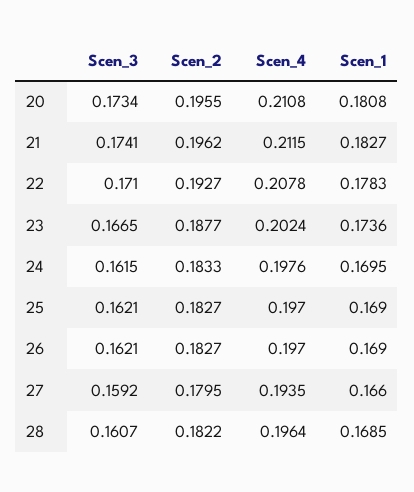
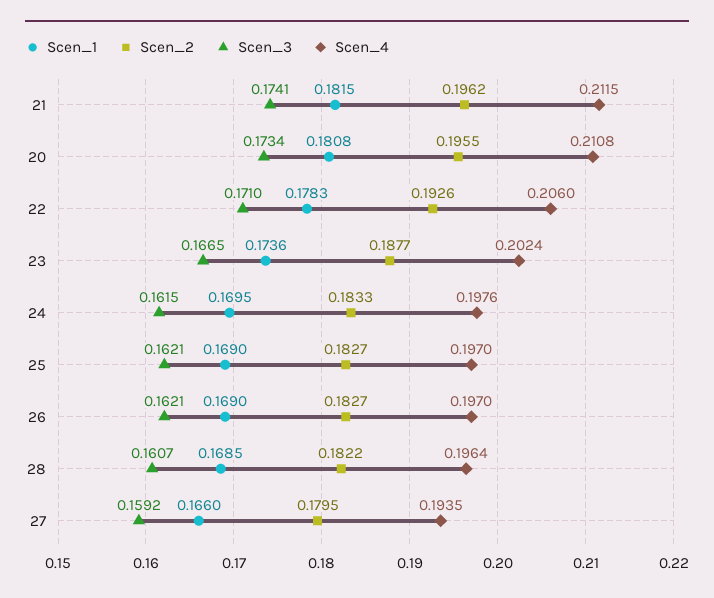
  {
    "Scen_3": {
      "20": 0.1734,
      "21": 0.1741,
      "22": 0.171,
      "23": 0.1665,
      "24": 0.1615,
      "25": 0.1621,
      "26": 0.1621,
      "27": 0.1592,
      "28": 0.1607
    },
    "Scen_2": {
      "20": 0.1955,
      "21": 0.1962,
-     "22": 0.1927,
+     "22": 0.1926,
      "23": 0.1877,
      "24": 0.1833,
      "25": 0.1827,
      "26": 0.1827,
      "27": 0.1795,
      "28": 0.1822
    },
    "Scen_4": {
      "20": 0.2108,
      "21": 0.2115,
-     "22": 0.2078,
+     "22": 0.206,
      "23": 0.2024,
      "24": 0.1976,
      "25": 0.197,
      "26": 0.197,
      "27": 0.1935,
      "28": 0.1964
    },
    "Scen_1": {
      "20": 0.1808,
-     "21": 0.1827,
+     "21": 0.1815,
      "22": 0.1783,
      "23": 0.1736,
      "24": 0.1695,
      "25": 0.169,
      "26": 0.169,
      "27": 0.166,
      "28": 0.1685
    }
  }

